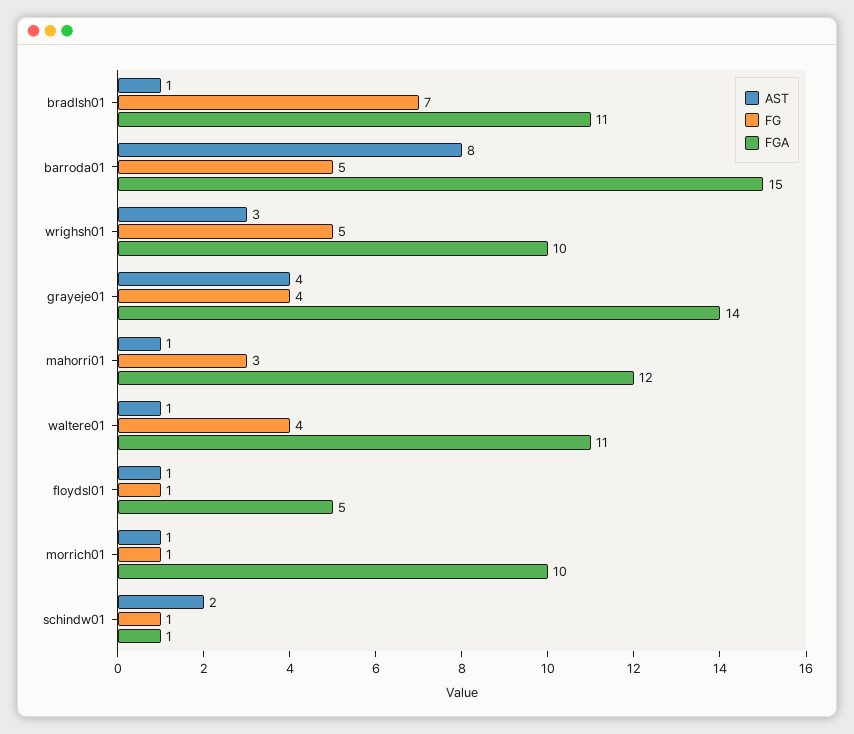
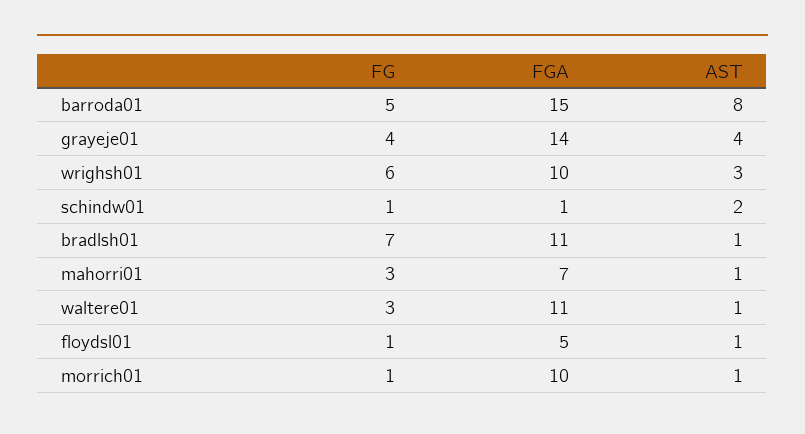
  {
    "AST": {
      "bradlsh01": 1,
      "barroda01": 8,
      "wrighsh01": 3,
      "grayeje01": 4,
      "mahorri01": 1,
      "waltere01": 1,
      "floydsl01": 1,
      "morrich01": 1,
      "schindw01": 2
    },
    "FG": {
      "bradlsh01": 7,
      "barroda01": 5,
-     "wrighsh01": 5,
+     "wrighsh01": 6,
      "grayeje01": 4,
      "mahorri01": 3,
-     "waltere01": 4,
+     "waltere01": 3,
      "floydsl01": 1,
      "morrich01": 1,
      "schindw01": 1
    },
    "FGA": {
      "bradlsh01": 11,
      "barroda01": 15,
      "wrighsh01": 10,
      "grayeje01": 14,
-     "mahorri01": 12,
+     "mahorri01": 7,
      "waltere01": 11,
      "floydsl01": 5,
      "morrich01": 10,
      "schindw01": 1
    }
  }

